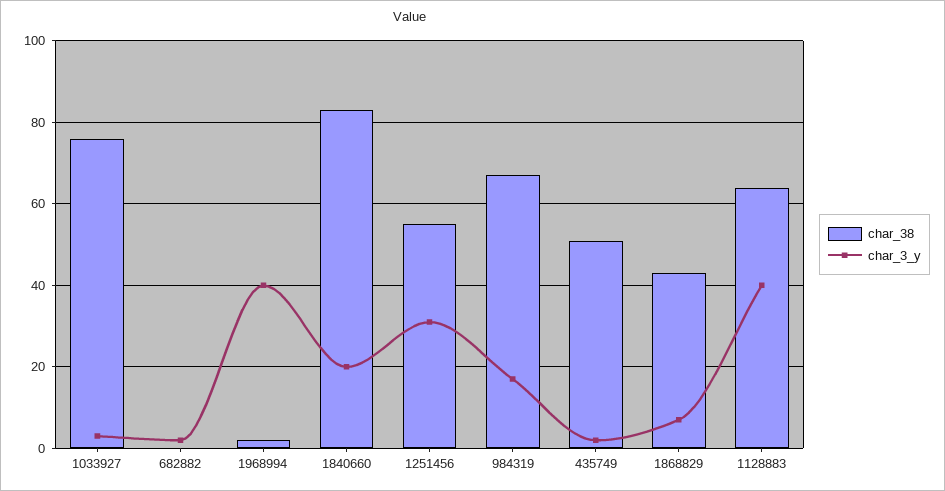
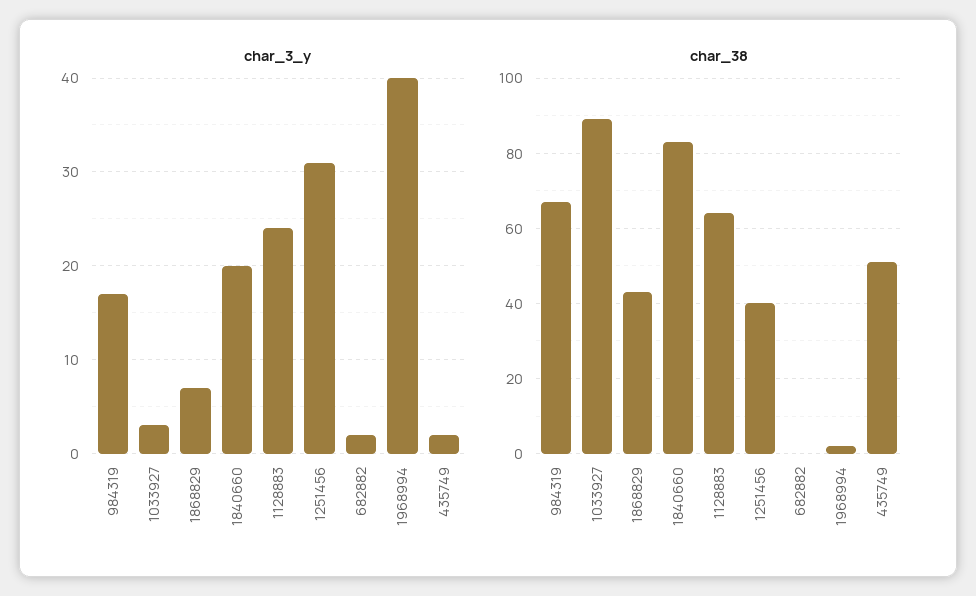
  {
    "char_38": {
-     "1033927": 75,
+     "1033927": 90,
      "682882": 0,
      "1968994": 0,
      "1840660": 85,
-     "1251456": 55,
+     "1251456": 40,
      "984319": 65,
      "435749": 50,
      "1868829": 45,
      "1128883": 65
    },
    "char_3_y": {
      "1033927": 3,
      "682882": 2,
      "1968994": 40,
      "1840660": 20,
      "1251456": 31,
      "984319": 17,
      "435749": 2,
      "1868829": 7,
-     "1128883": 40
+     "1128883": 24
    }
  }

